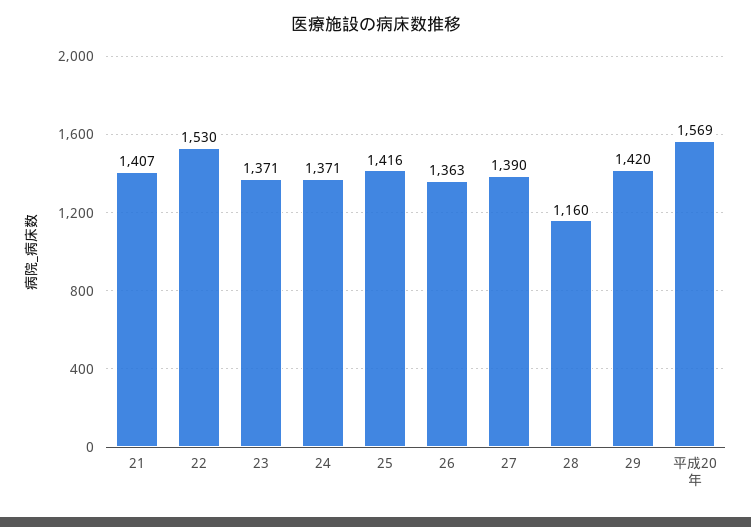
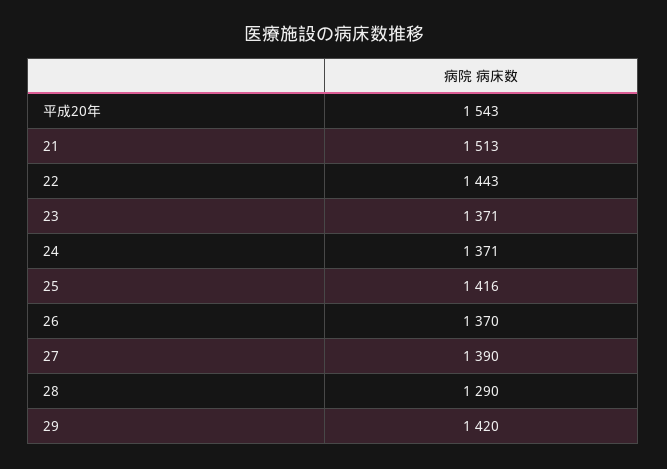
  {
-   "21": 1407,
+   "21": 1513,
-   "22": 1530,
+   "22": 1443,
    "23": 1371,
    "24": 1371,
    "25": 1416,
-   "26": 1363,
+   "26": 1370,
    "27": 1390,
-   "28": 1160,
+   "28": 1290,
    "29": 1420,
-   "平成20年": 1569
+   "平成20年": 1543
  }

